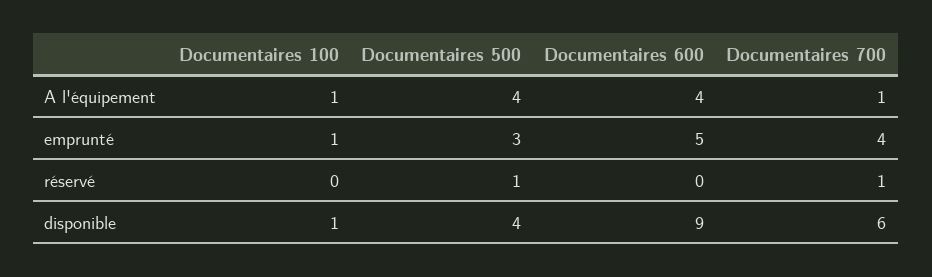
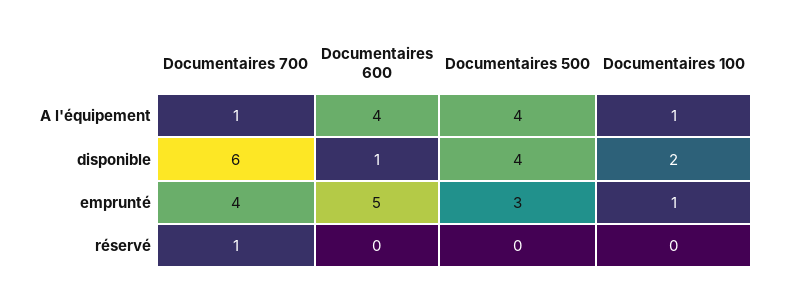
  {
    "Documentaires 100": {
      "A l'équipement": 1,
      "emprunté": 1,
      "réservé": 0,
-     "disponible": 1
+     "disponible": 2
    },
    "Documentaires 500": {
      "A l'équipement": 4,
      "emprunté": 3,
-     "réservé": 1,
+     "réservé": 0,
      "disponible": 4
    },
    "Documentaires 600": {
      "A l'équipement": 4,
      "emprunté": 5,
      "réservé": 0,
-     "disponible": 9
+     "disponible": 1
    },
    "Documentaires 700": {
      "A l'équipement": 1,
      "emprunté": 4,
      "réservé": 1,
      "disponible": 6
    }
  }

